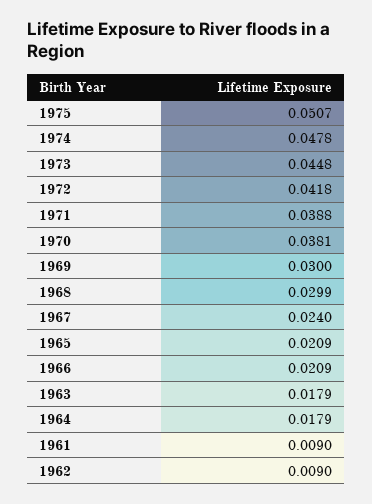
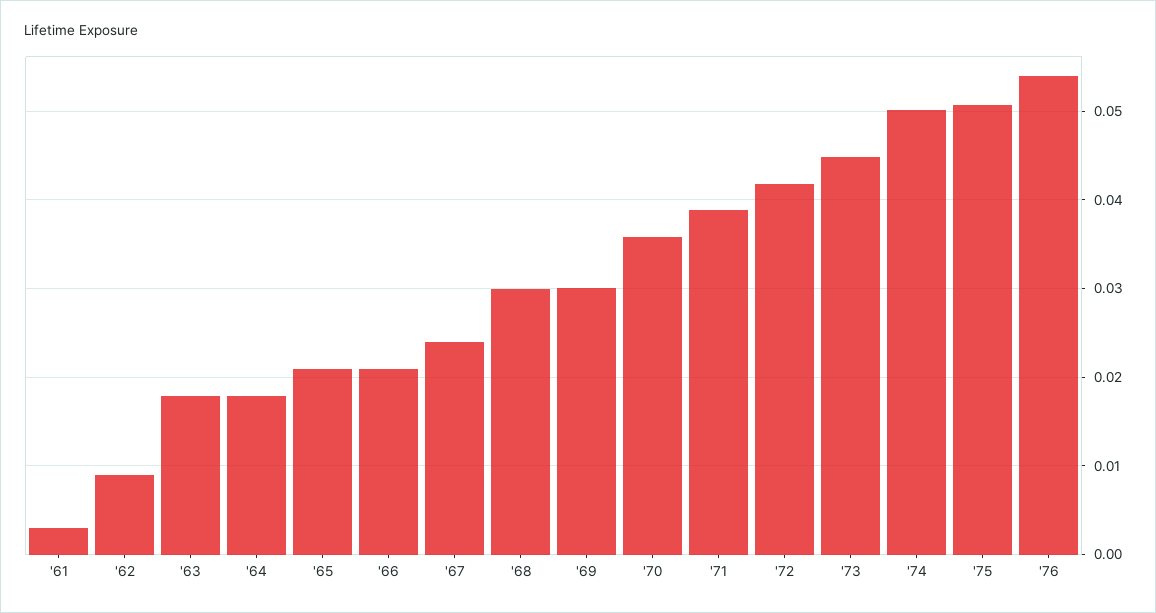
  {
    "1975": 0.0507,
-   "1974": 0.0478,
+   "1974": 0.05,
    "1973": 0.0448,
    "1972": 0.0418,
    "1971": 0.0388,
-   "1970": 0.0381,
+   "1970": 0.036,
    "1969": 0.03,
    "1968": 0.0299,
    "1967": 0.024,
    "1965": 0.0209,
    "1966": 0.0209,
    "1963": 0.0179,
    "1964": 0.0179,
-   "1961": 0.009,
+   "1961": 0.003,
-   "1962": 0.009
+   "1962": 0.009,
+   "'76": 0.054
  }

